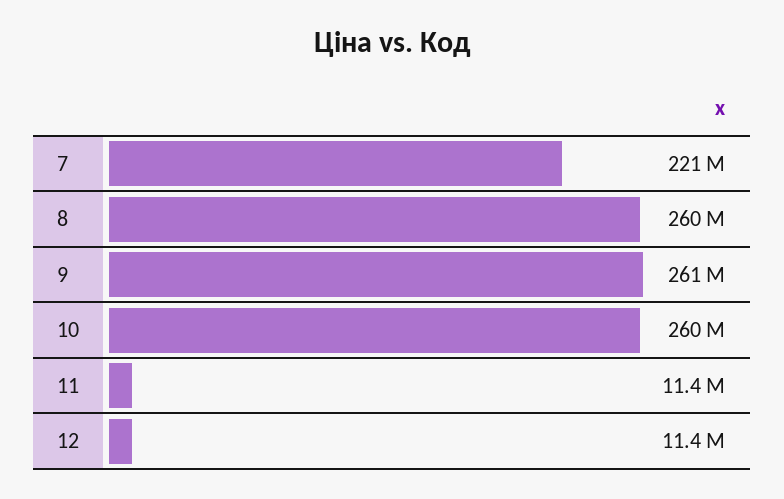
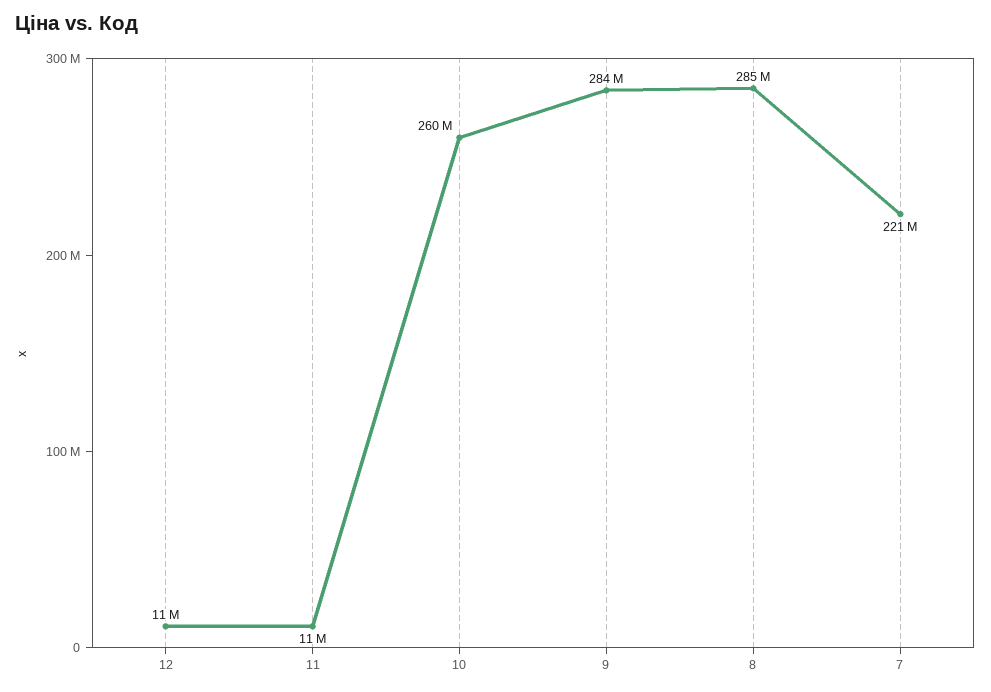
  {
    "7": 221000000,
-   "8": 260000000,
+   "8": 285000000,
-   "9": 261000000,
+   "9": 284000000,
    "10": 260000000,
    "11": 11400000,
    "12": 11400000
  }

